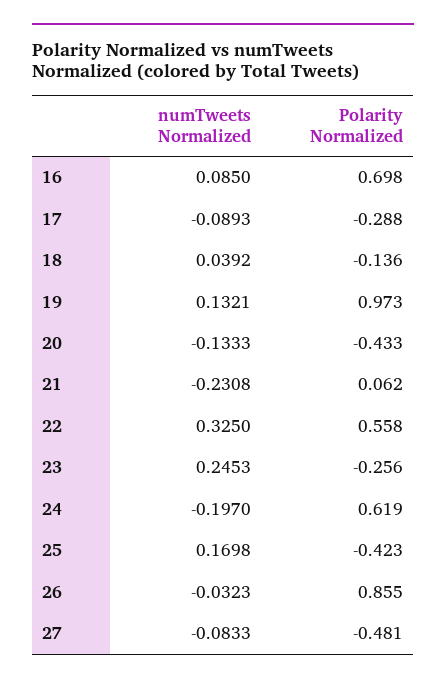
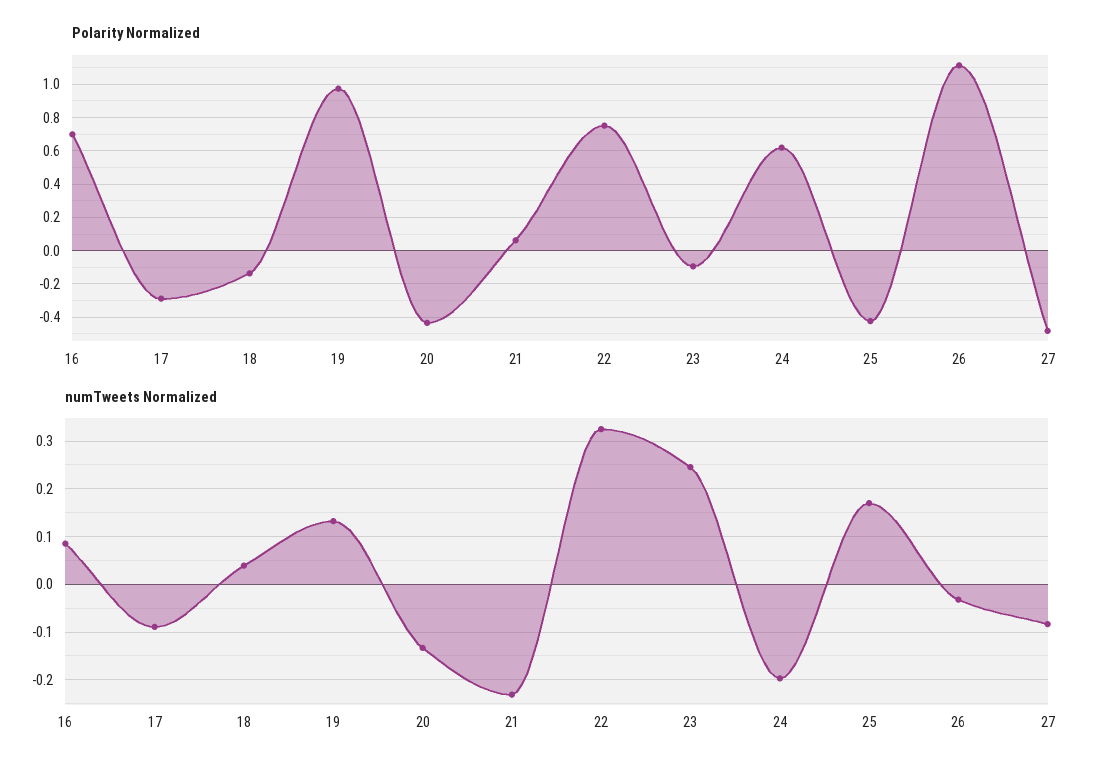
  {
    "numTweets Normalized": {
      "16": 0.085,
      "17": -0.0893,
      "18": 0.0392,
      "19": 0.1321,
      "20": -0.1333,
      "21": -0.2308,
      "22": 0.325,
      "23": 0.2453,
      "24": -0.197,
      "25": 0.1698,
      "26": -0.0323,
      "27": -0.0833
    },
    "Polarity Normalized": {
      "16": 0.698,
      "17": -0.288,
      "18": -0.136,
      "19": 0.973,
      "20": -0.433,
      "21": 0.062,
-     "22": 0.558,
+     "22": 0.75,
-     "23": -0.256,
+     "23": -0.1,
      "24": 0.619,
      "25": -0.423,
-     "26": 0.855,
+     "26": 1.1,
      "27": -0.481
    }
  }

